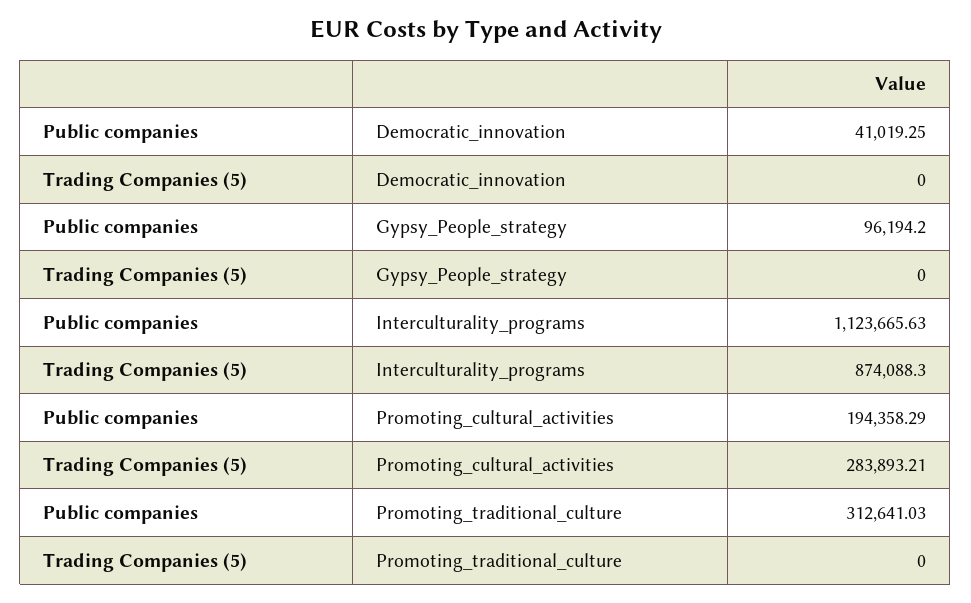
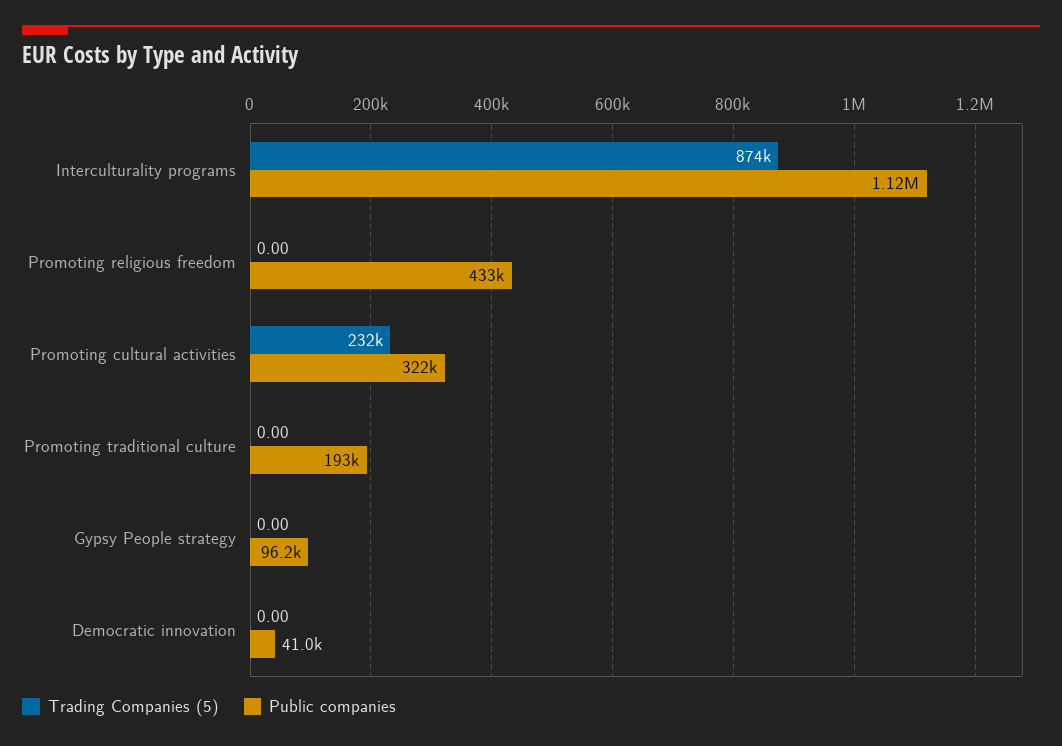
  {
    "Public companies": {
      "Democratic_innovation": 41019.25,
      "Gypsy_People_strategy": 96194.2,
      "Interculturality_programs": 1123665.63,
-     "Promoting_cultural_activities": 194358.29,
+     "Promoting_cultural_activities": 322000,
-     "Promoting_traditional_culture": 312641.03
+     "Promoting_traditional_culture": 193000,
+     "Promoting religious freedom": 433000
    },
    "Trading Companies (5)": {
      "Democratic_innovation": 0,
      "Gypsy_People_strategy": 0,
      "Interculturality_programs": 874088.3,
-     "Promoting_cultural_activities": 283893.21,
+     "Promoting_cultural_activities": 232000,
-     "Promoting_traditional_culture": 0
+     "Promoting_traditional_culture": 0,
+     "Promoting religious freedom": 0
    }
  }

